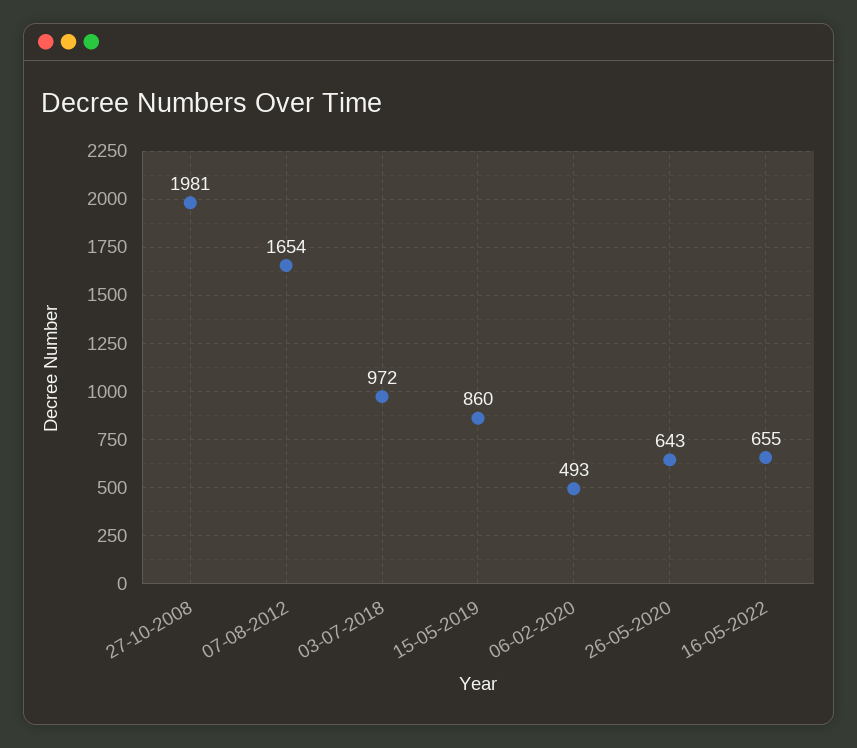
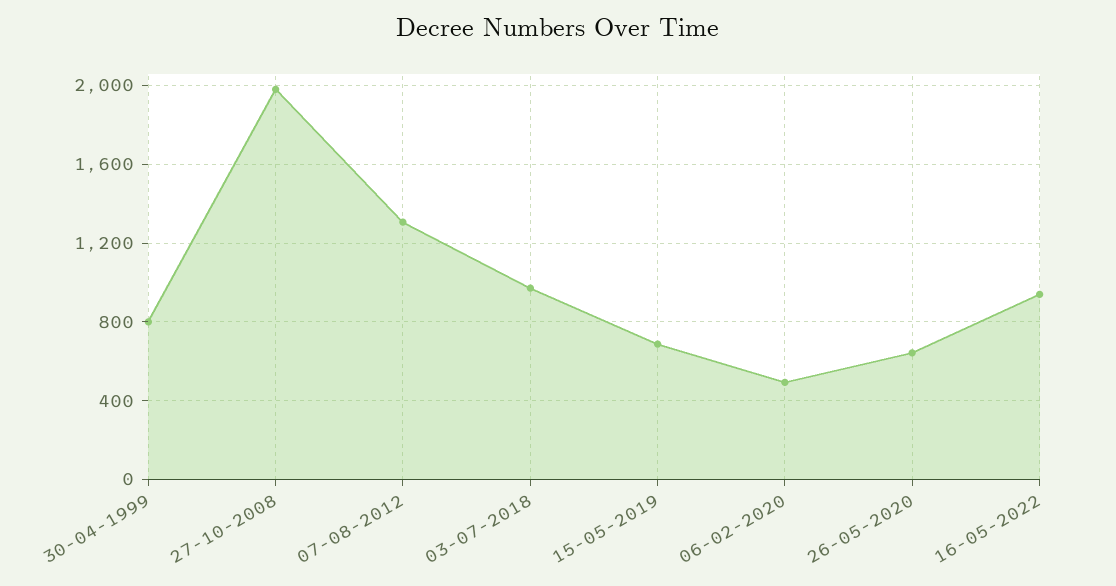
  {
    "27-10-2008": 1981,
-   "07-08-2012": 1654,
+   "07-08-2012": 1300,
    "03-07-2018": 972,
-   "15-05-2019": 860,
+   "15-05-2019": 700,
    "06-02-2020": 493,
    "26-05-2020": 643,
-   "16-05-2022": 655
+   "16-05-2022": 950,
+   "30-04-1999": 800
  }

